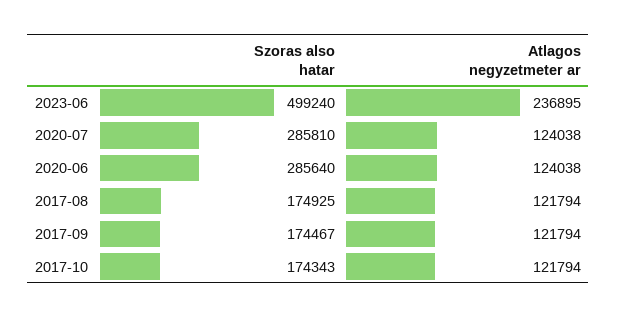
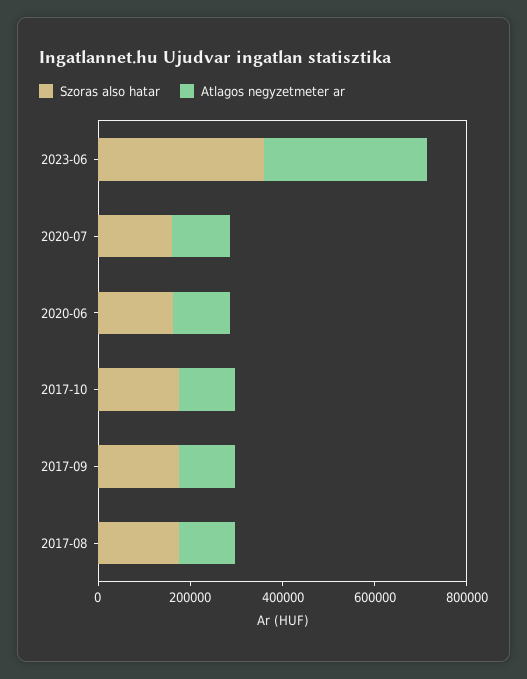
  {
    "Szoras also hatar": {
-     "2023-06": 499240,
+     "2023-06": 350000,
-     "2020-07": 285810,
+     "2020-07": 150000,
-     "2020-06": 285640,
+     "2020-06": 150000,
      "2017-08": 174925,
      "2017-09": 174467,
      "2017-10": 174343
    },
    "Atlagos negyzetmeter ar": {
-     "2023-06": 236895,
+     "2023-06": 350000,
      "2020-07": 124038,
      "2020-06": 124038,
      "2017-08": 121794,
      "2017-09": 121794,
      "2017-10": 121794
    }
  }

